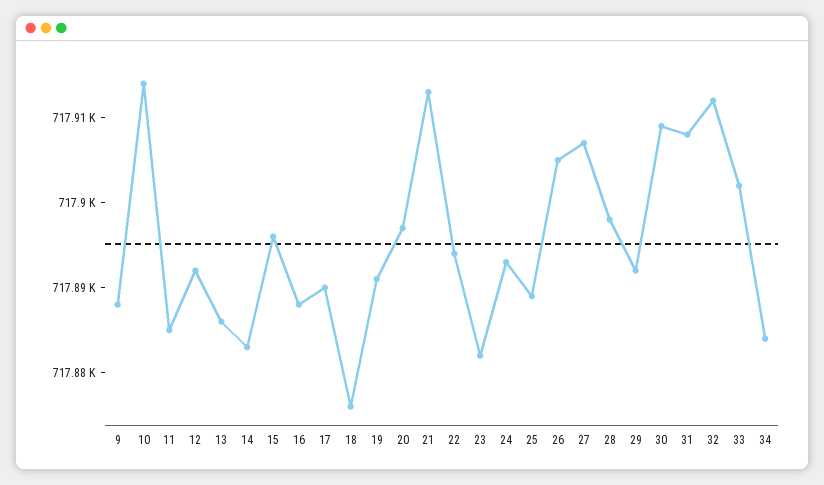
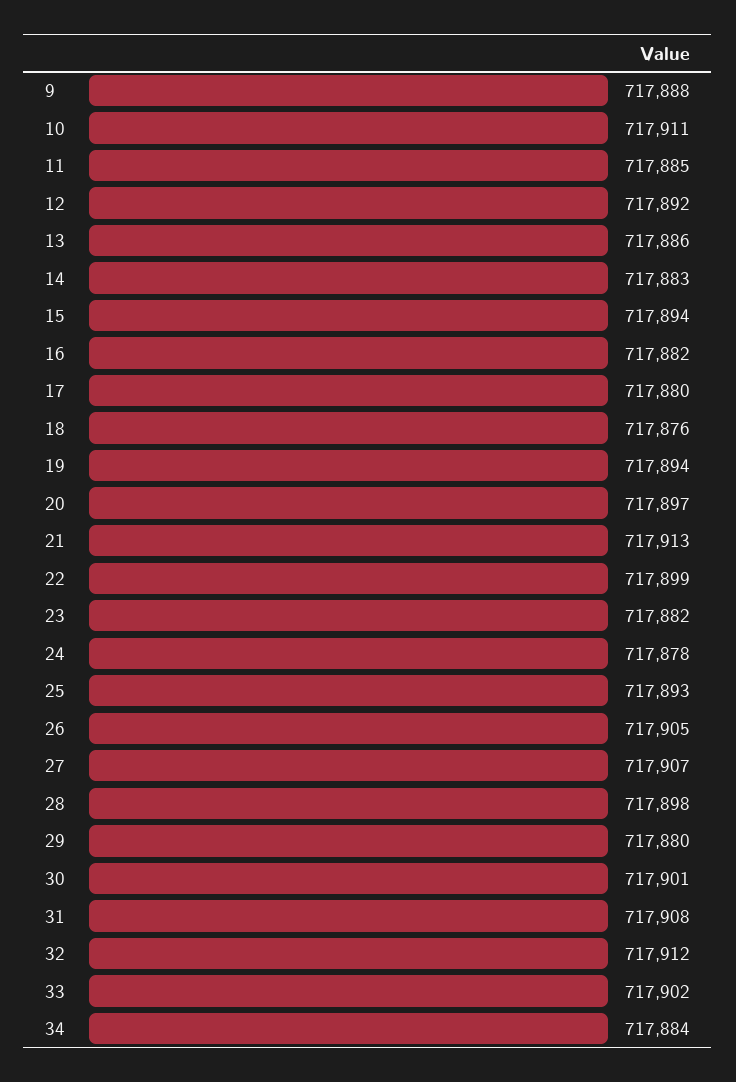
  {
    "9": 717888,
-   "10": 717914,
+   "10": 717911,
    "11": 717885,
    "12": 717892,
    "13": 717886,
    "14": 717883,
-   "15": 717896,
+   "15": 717894,
-   "16": 717888,
+   "16": 717882,
-   "17": 717890,
+   "17": 717880,
    "18": 717876,
-   "19": 717891,
+   "19": 717894,
    "20": 717897,
    "21": 717913,
-   "22": 717894,
+   "22": 717899,
    "23": 717882,
-   "24": 717893,
+   "24": 717878,
-   "25": 717889,
+   "25": 717893,
    "26": 717905,
    "27": 717907,
    "28": 717898,
-   "29": 717892,
+   "29": 717880,
-   "30": 717909,
+   "30": 717901,
    "31": 717908,
    "32": 717912,
    "33": 717902,
    "34": 717884
  }

